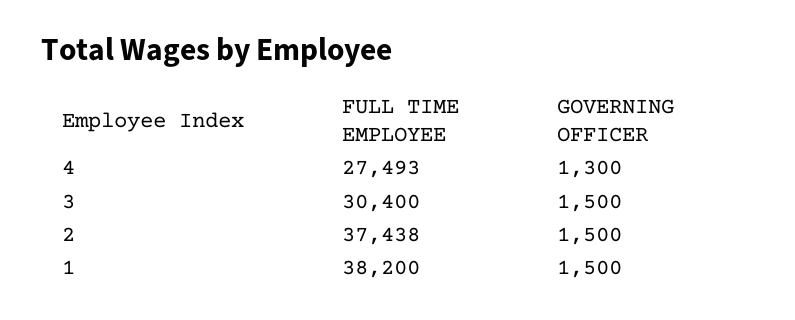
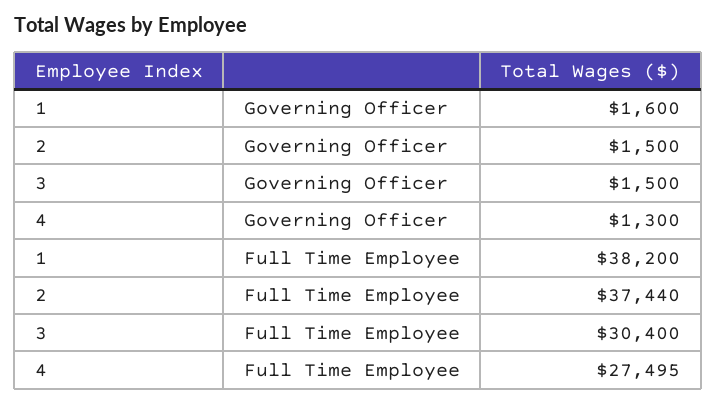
  {
    "FULL TIME EMPLOYEE": {
-     "4": 27493,
+     "4": 27495,
      "3": 30400,
-     "2": 37438,
+     "2": 37440,
      "1": 38200
    },
    "GOVERNING OFFICER": {
      "4": 1300,
      "3": 1500,
      "2": 1500,
-     "1": 1500
+     "1": 1600
    }
  }

